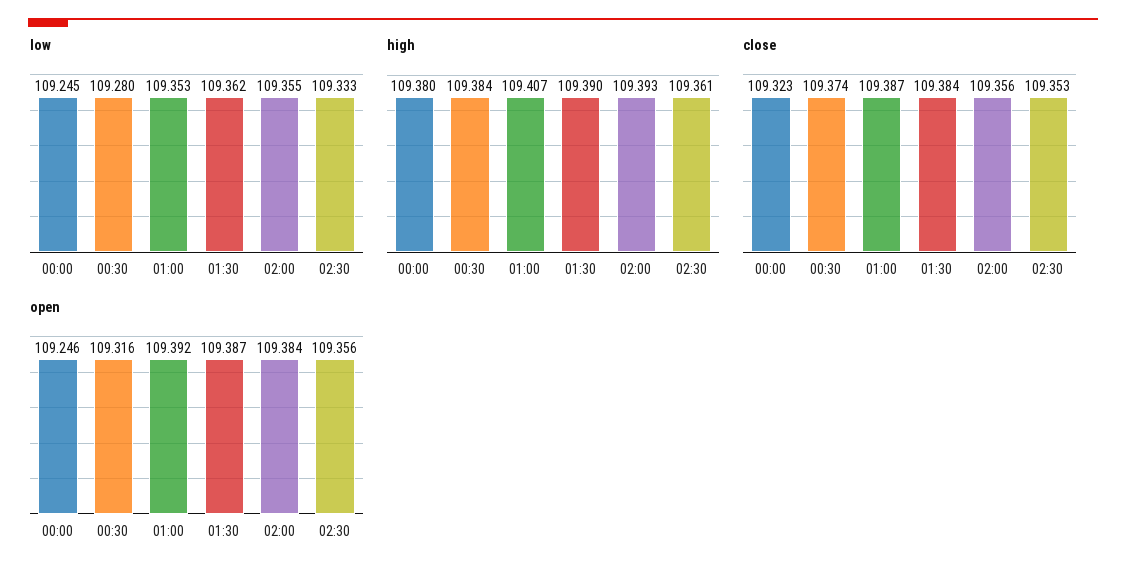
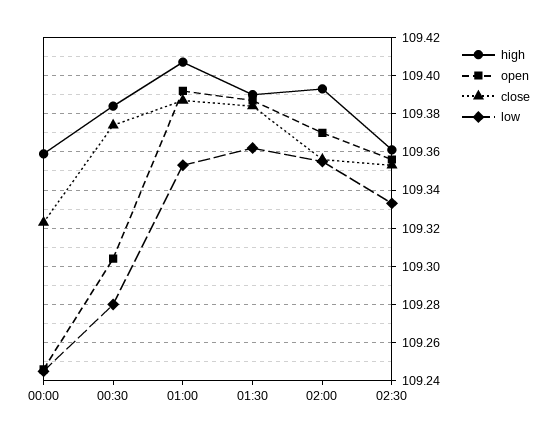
  {
    "low": {
      "00:00": 109.245,
      "00:30": 109.28,
      "01:00": 109.353,
      "01:30": 109.362,
      "02:00": 109.355,
      "02:30": 109.333
    },
    "high": {
-     "00:00": 109.38,
+     "00:00": 109.36,
      "00:30": 109.384,
      "01:00": 109.407,
      "01:30": 109.39,
      "02:00": 109.393,
      "02:30": 109.361
    },
    "close": {
      "00:00": 109.323,
      "00:30": 109.374,
      "01:00": 109.387,
      "01:30": 109.384,
      "02:00": 109.356,
      "02:30": 109.353
    },
    "open": {
      "00:00": 109.246,
-     "00:30": 109.316,
+     "00:30": 109.305,
      "01:00": 109.392,
      "01:30": 109.387,
-     "02:00": 109.384,
+     "02:00": 109.37,
      "02:30": 109.356
    }
  }

